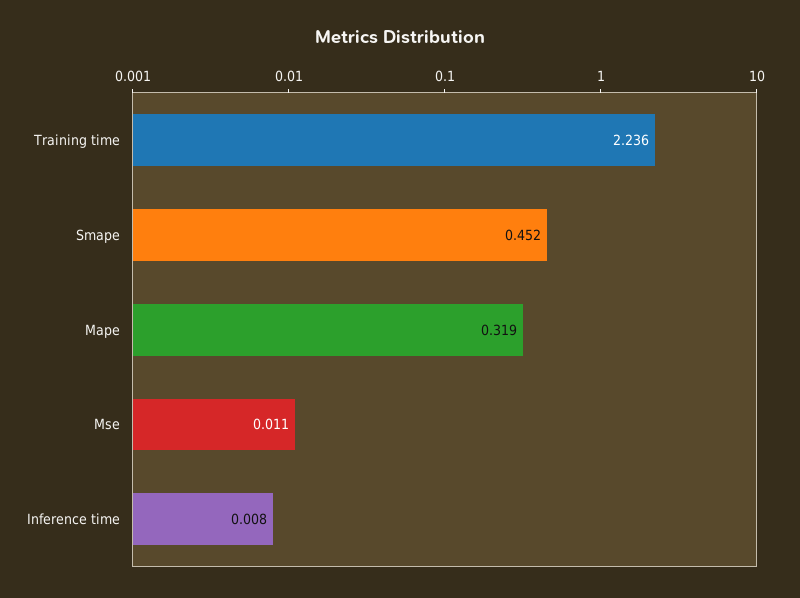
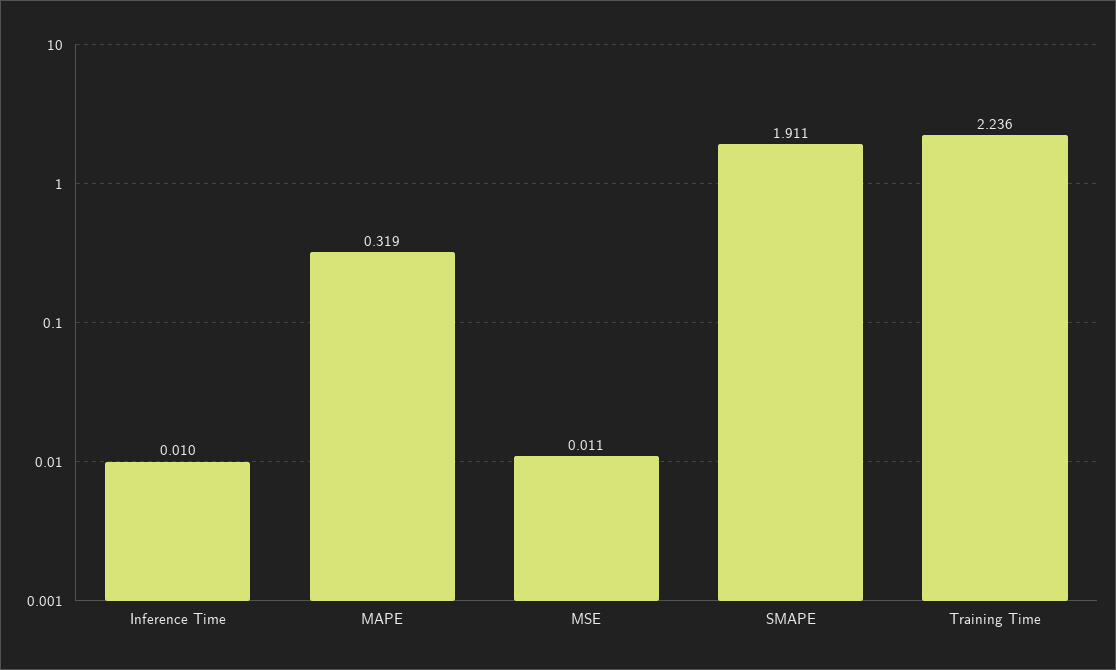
  {
    "Training time": 2.236,
-   "Smape": 0.452,
+   "Smape": 1.911,
    "Mape": 0.319,
    "Mse": 0.011,
-   "Inference time": 0.008
+   "Inference time": 0.01
  }

